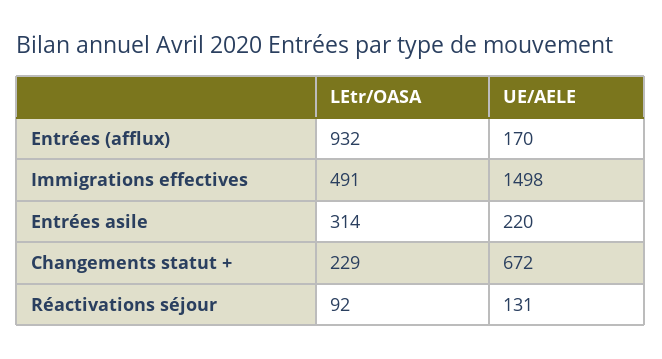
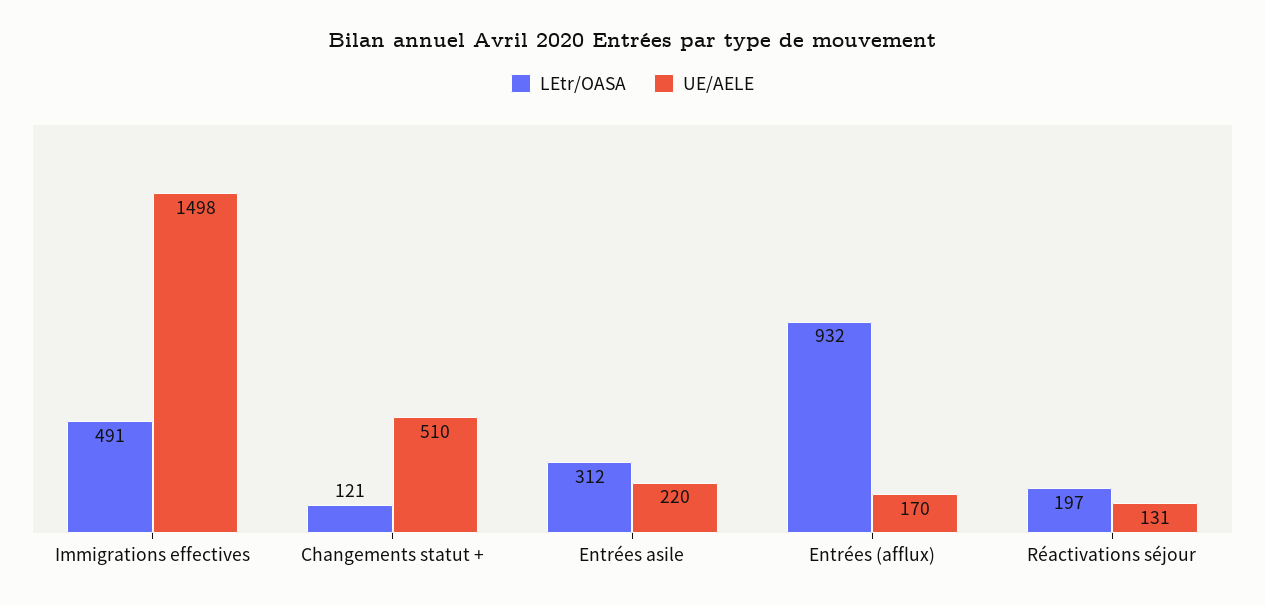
  {
    "LEtr/OASA": {
      "Entrées (afflux)": 932,
      "Immigrations effectives": 491,
-     "Entrées asile": 314,
+     "Entrées asile": 312,
-     "Changements statut +": 229,
+     "Changements statut +": 121,
-     "Réactivations séjour": 92
+     "Réactivations séjour": 197
    },
    "UE/AELE": {
      "Entrées (afflux)": 170,
      "Immigrations effectives": 1498,
      "Entrées asile": 220,
-     "Changements statut +": 672,
+     "Changements statut +": 510,
      "Réactivations séjour": 131
    }
  }

